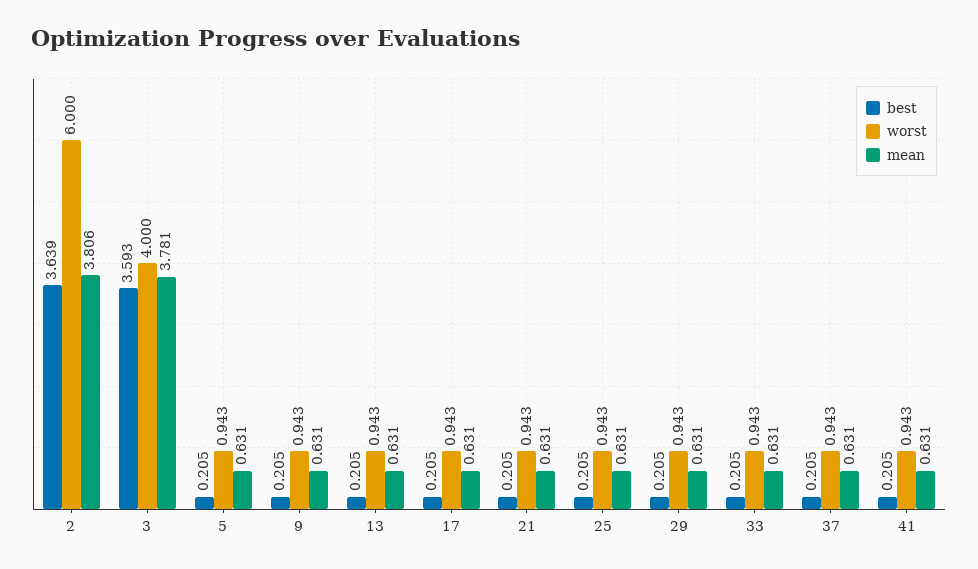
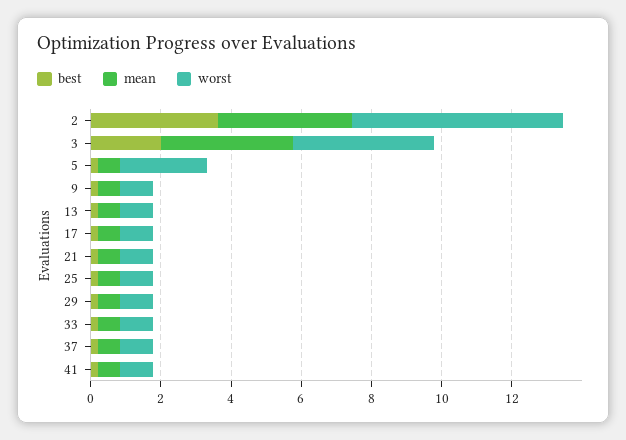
  {
    "best": {
      "2": 3.639,
-     "3": 3.593,
+     "3": 2,
      "5": 0.205,
      "9": 0.205,
      "13": 0.205,
      "17": 0.205,
      "21": 0.205,
      "25": 0.205,
      "29": 0.205,
      "33": 0.205,
      "37": 0.205,
      "41": 0.205
    },
    "worst": {
      "2": 6,
      "3": 4,
-     "5": 0.943,
+     "5": 2.5,
      "9": 0.943,
      "13": 0.943,
      "17": 0.943,
      "21": 0.943,
      "25": 0.943,
      "29": 0.943,
      "33": 0.943,
      "37": 0.943,
      "41": 0.943
    },
    "mean": {
      "2": 3.806,
      "3": 3.781,
      "5": 0.631,
      "9": 0.631,
      "13": 0.631,
      "17": 0.631,
      "21": 0.631,
      "25": 0.631,
      "29": 0.631,
      "33": 0.631,
      "37": 0.631,
      "41": 0.631
    }
  }

